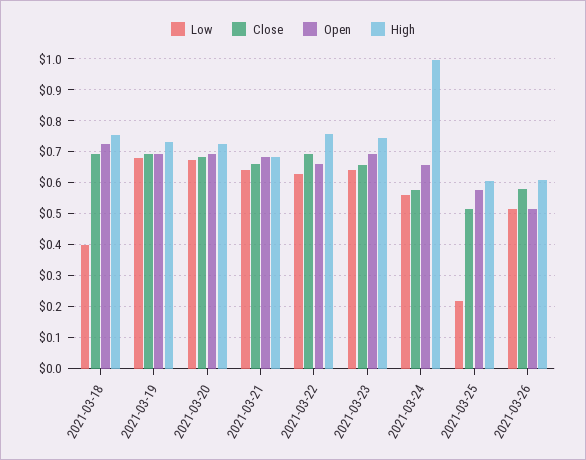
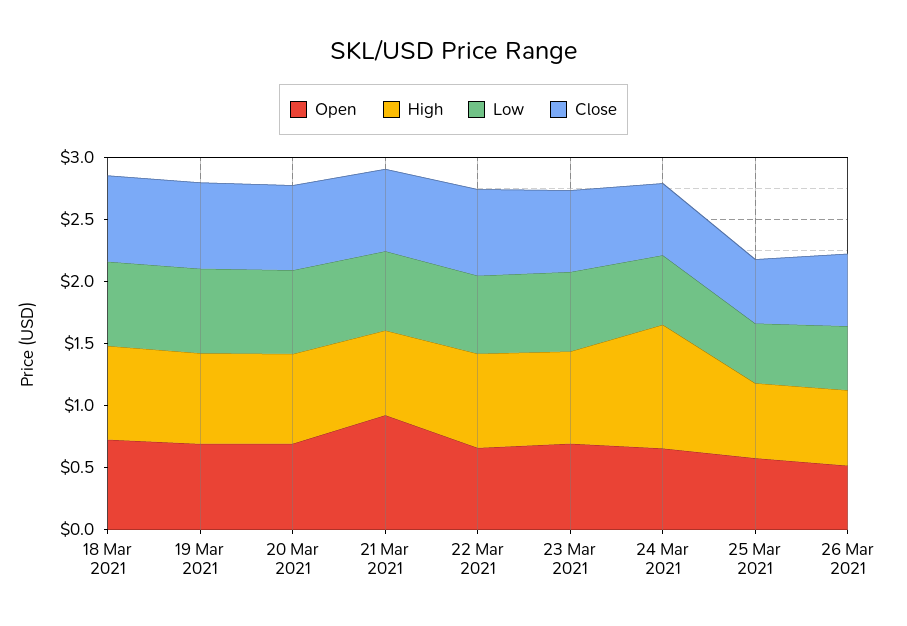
  {
    "Low": {
-     "2021-03-18": 0.4,
+     "2021-03-18": 0.7,
      "2021-03-19": 0.68,
      "2021-03-20": 0.68,
      "2021-03-21": 0.64,
      "2021-03-22": 0.64,
      "2021-03-23": 0.64,
      "2021-03-24": 0.56,
-     "2021-03-25": 0.22,
+     "2021-03-25": 0.5,
      "2021-03-26": 0.52
    },
    "Close": {
      "2021-03-18": 0.7,
      "2021-03-19": 0.7,
      "2021-03-20": 0.68,
      "2021-03-21": 0.66,
      "2021-03-22": 0.7,
      "2021-03-23": 0.66,
      "2021-03-24": 0.58,
      "2021-03-25": 0.52,
      "2021-03-26": 0.58
    },
    "Open": {
      "2021-03-18": 0.72,
      "2021-03-19": 0.7,
      "2021-03-20": 0.7,
-     "2021-03-21": 0.68,
+     "2021-03-21": 0.9,
      "2021-03-22": 0.66,
      "2021-03-23": 0.7,
      "2021-03-24": 0.66,
      "2021-03-25": 0.58,
      "2021-03-26": 0.52
    },
    "High": {
      "2021-03-18": 0.76,
      "2021-03-19": 0.74,
      "2021-03-20": 0.72,
      "2021-03-21": 0.68,
      "2021-03-22": 0.76,
      "2021-03-23": 0.74,
      "2021-03-24": 1,
      "2021-03-25": 0.6,
      "2021-03-26": 0.6
    }
  }

